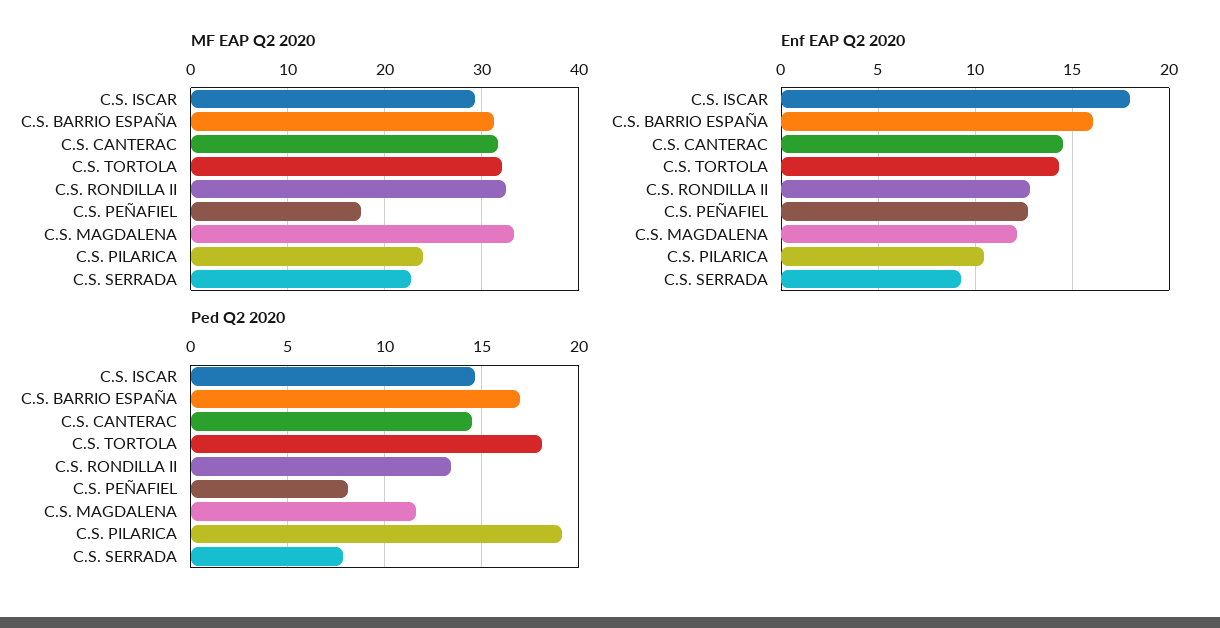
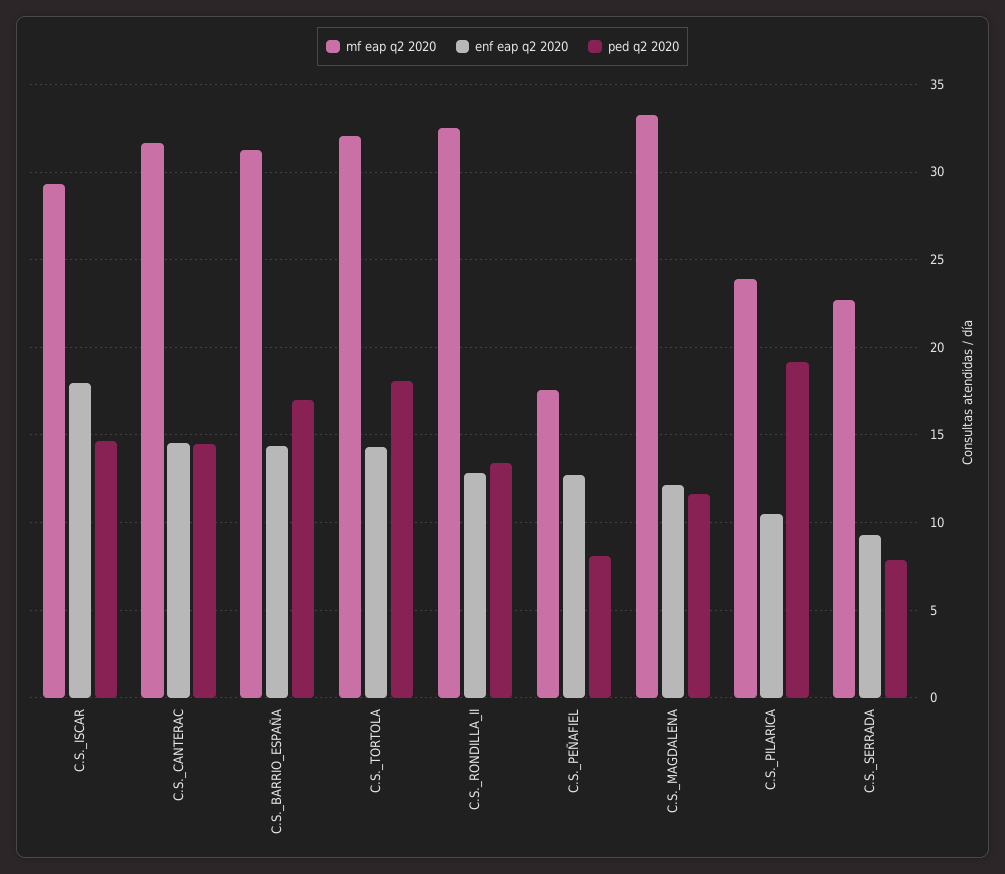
  {
    "MF EAP Q2 2020": {
      "C.S. ISCAR": 29.5,
      "C.S. BARRIO ESPAÑA": 31.5,
      "C.S. CANTERAC": 31.5,
      "C.S. TORTOLA": 32,
      "C.S. RONDILLA II": 32.5,
      "C.S. PEÑAFIEL": 17.5,
      "C.S. MAGDALENA": 33.5,
      "C.S. PILARICA": 24,
      "C.S. SERRADA": 22.5
    },
    "Enf EAP Q2 2020": {
      "C.S. ISCAR": 18,
-     "C.S. BARRIO ESPAÑA": 16,
+     "C.S. BARRIO ESPAÑA": 14.5,
      "C.S. CANTERAC": 14.5,
      "C.S. TORTOLA": 14.5,
      "C.S. RONDILLA II": 13,
      "C.S. PEÑAFIEL": 12.5,
      "C.S. MAGDALENA": 12,
      "C.S. PILARICA": 10.5,
      "C.S. SERRADA": 9.5
    },
    "Ped Q2 2020": {
      "C.S. ISCAR": 14.5,
      "C.S. BARRIO ESPAÑA": 17,
      "C.S. CANTERAC": 14.5,
      "C.S. TORTOLA": 18,
      "C.S. RONDILLA II": 13.5,
      "C.S. PEÑAFIEL": 8,
      "C.S. MAGDALENA": 11.5,
      "C.S. PILARICA": 19,
      "C.S. SERRADA": 8
    }
  }

